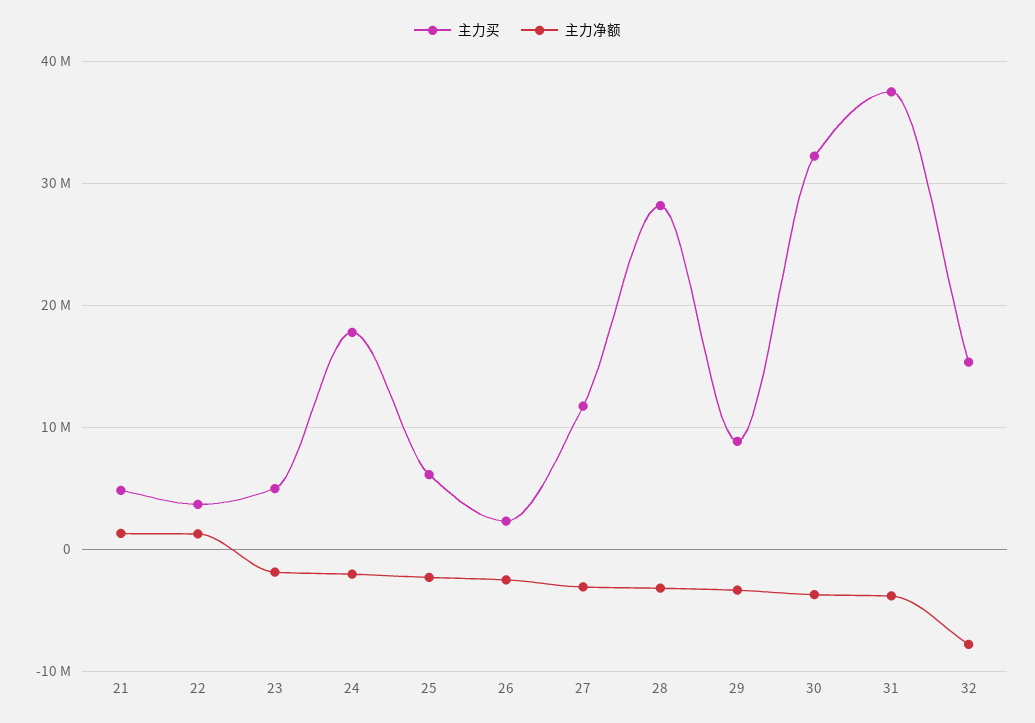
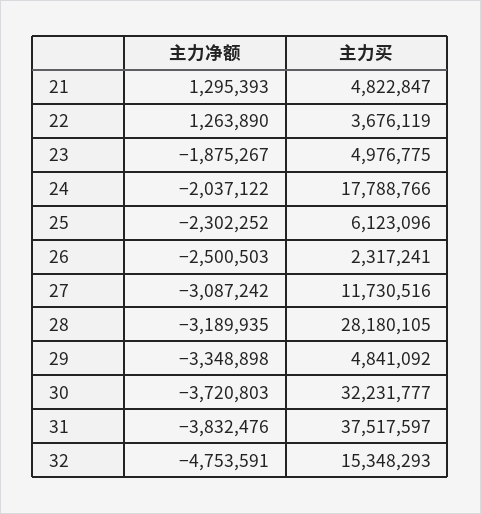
  {
    "主力买": {
      "21": 4822847,
      "22": 3676119,
      "23": 4976775,
      "24": 17788766,
      "25": 6123096,
      "26": 2317241,
      "27": 11730516,
      "28": 28180105,
-     "29": 9000000,
+     "29": 4841092,
      "30": 32231777,
      "31": 37517597,
      "32": 15348293
    },
    "主力净额": {
      "21": 1295393,
      "22": 1263890,
      "23": -1875267,
      "24": -2037122,
      "25": -2302252,
      "26": -2500503,
      "27": -3087242,
      "28": -3189935,
      "29": -3348898,
      "30": -3720803,
      "31": -3832476,
-     "32": -8000000
+     "32": -4753591
    }
  }

